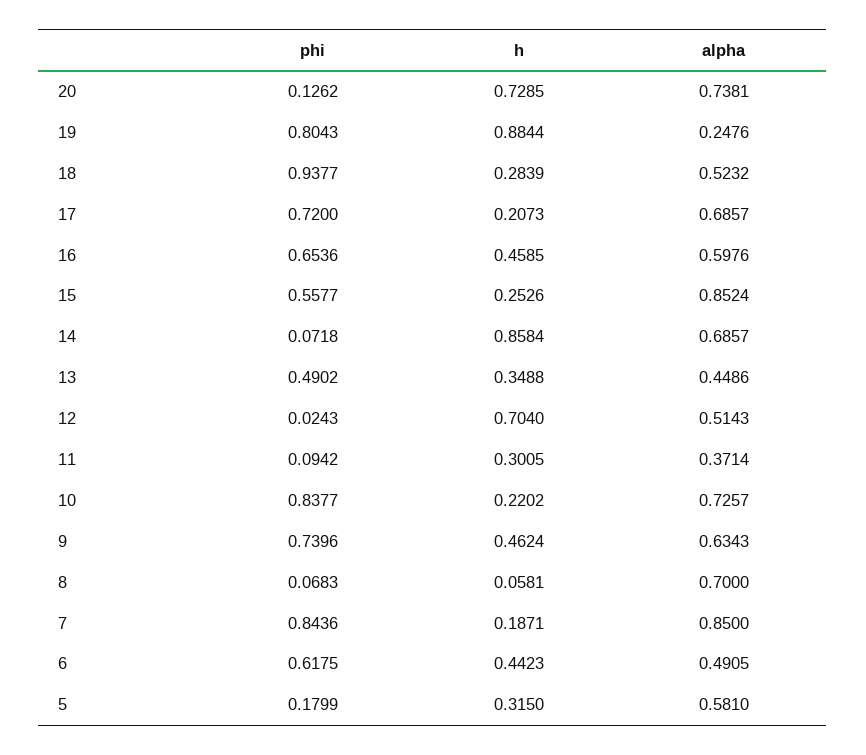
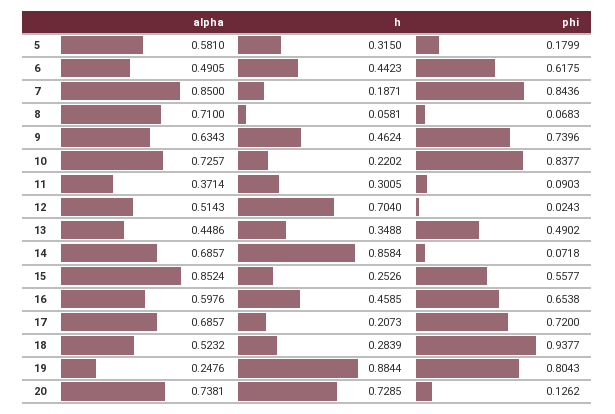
  {
    "phi": {
      "20": 0.1262,
      "19": 0.8043,
      "18": 0.9377,
      "17": 0.72,
-     "16": 0.6536,
+     "16": 0.6538,
      "15": 0.5577,
      "14": 0.0718,
      "13": 0.4902,
      "12": 0.0243,
-     "11": 0.0942,
+     "11": 0.0903,
      "10": 0.8377,
      "9": 0.7396,
      "8": 0.0683,
      "7": 0.8436,
      "6": 0.6175,
      "5": 0.1799
    },
    "h": {
      "20": 0.7285,
      "19": 0.8844,
      "18": 0.2839,
      "17": 0.2073,
      "16": 0.4585,
      "15": 0.2526,
      "14": 0.8584,
      "13": 0.3488,
      "12": 0.704,
      "11": 0.3005,
      "10": 0.2202,
      "9": 0.4624,
      "8": 0.0581,
      "7": 0.1871,
      "6": 0.4423,
      "5": 0.315
    },
    "alpha": {
      "20": 0.7381,
      "19": 0.2476,
      "18": 0.5232,
      "17": 0.6857,
      "16": 0.5976,
      "15": 0.8524,
      "14": 0.6857,
      "13": 0.4486,
      "12": 0.5143,
      "11": 0.3714,
      "10": 0.7257,
      "9": 0.6343,
-     "8": 0.7,
+     "8": 0.71,
      "7": 0.85,
      "6": 0.4905,
      "5": 0.581
    }
  }

